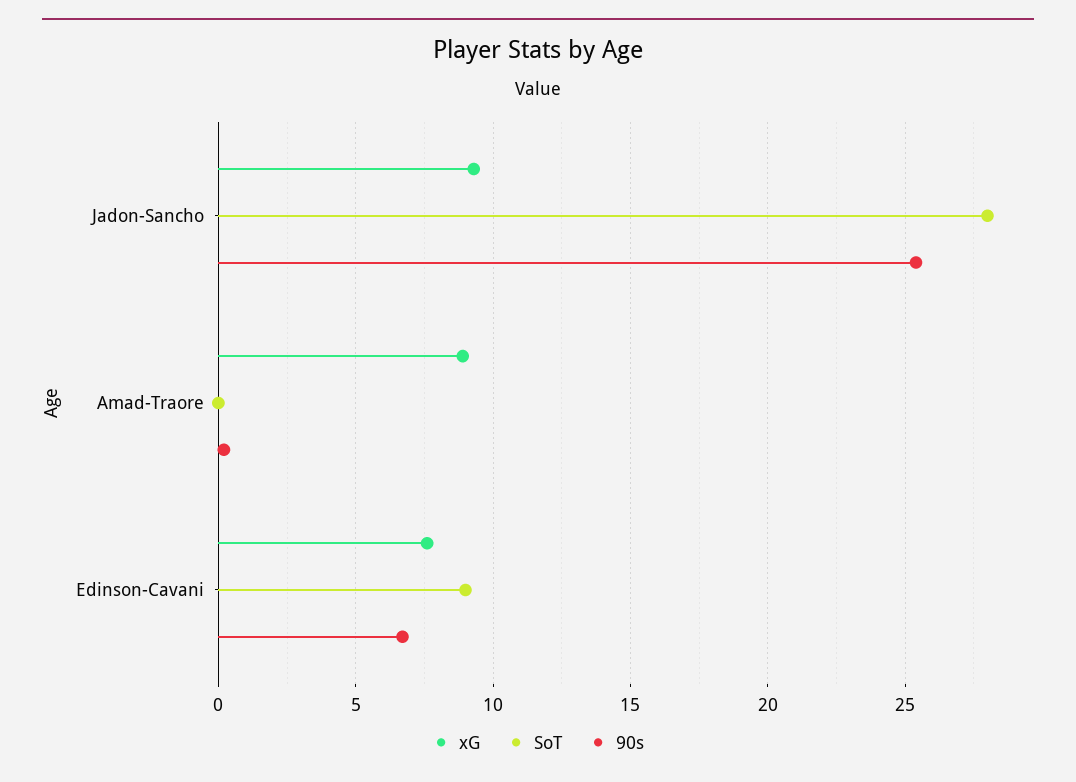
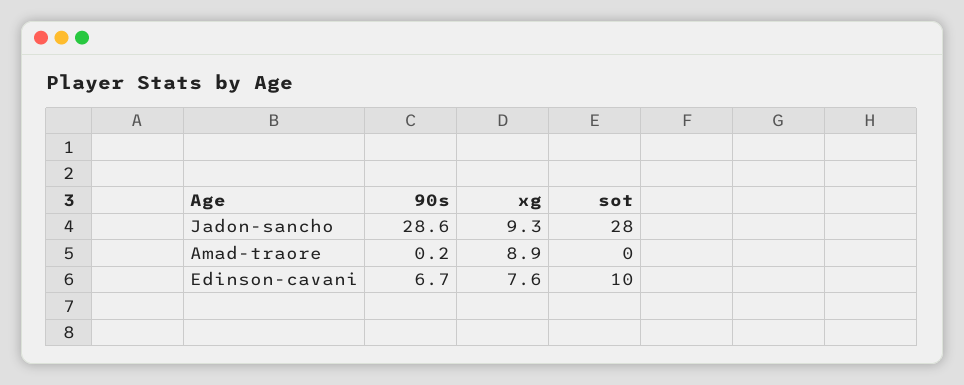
  {
    "xG": {
      "Jadon-Sancho": 9.3,
      "Amad-Traore": 8.9,
      "Edinson-Cavani": 7.6
    },
    "SoT": {
      "Jadon-Sancho": 28,
      "Amad-Traore": 0,
-     "Edinson-Cavani": 9
+     "Edinson-Cavani": 10
    },
    "90s": {
-     "Jadon-Sancho": 25.5,
+     "Jadon-Sancho": 28.6,
      "Amad-Traore": 0.2,
      "Edinson-Cavani": 6.7
    }
  }

